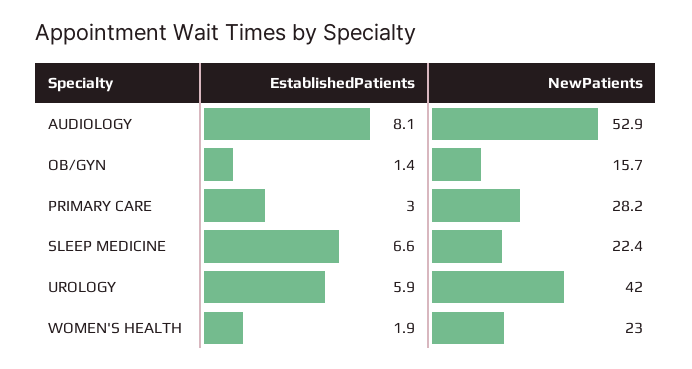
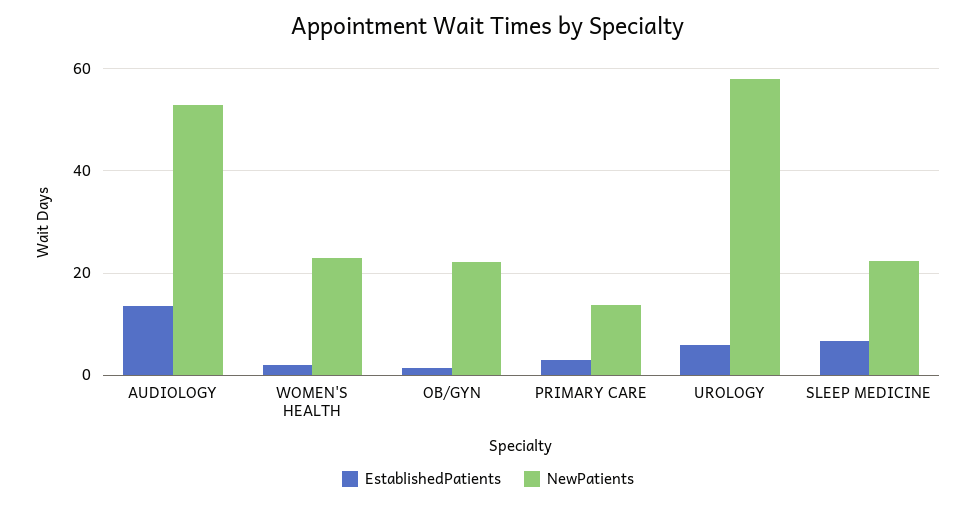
  {
    "EstablishedPatients": {
-     "AUDIOLOGY": 8.1,
+     "AUDIOLOGY": 14,
      "OB/GYN": 1.4,
      "PRIMARY CARE": 3,
      "SLEEP MEDICINE": 6.6,
      "UROLOGY": 5.9,
      "WOMEN'S HEALTH": 1.9
    },
    "NewPatients": {
      "AUDIOLOGY": 52.9,
-     "OB/GYN": 15.7,
+     "OB/GYN": 22,
-     "PRIMARY CARE": 28.2,
+     "PRIMARY CARE": 14,
      "SLEEP MEDICINE": 22.4,
-     "UROLOGY": 42,
+     "UROLOGY": 58,
      "WOMEN'S HEALTH": 23
    }
  }

